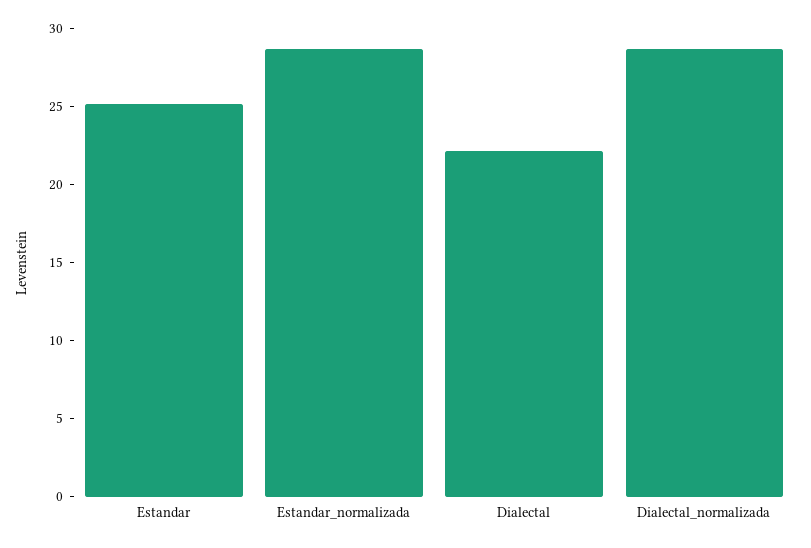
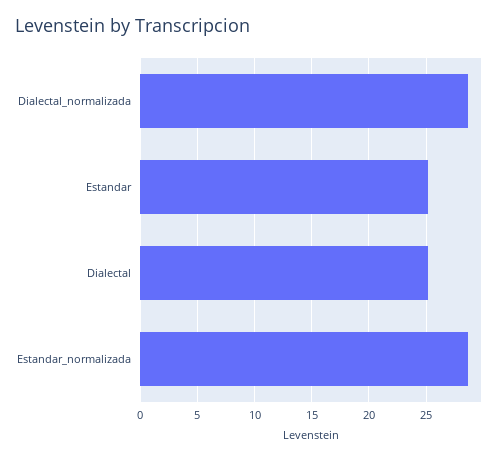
  {
    "Estandar": 25,
    "Estandar_normalizada": 29,
-   "Dialectal": 22,
+   "Dialectal": 25,
    "Dialectal_normalizada": 29
  }

